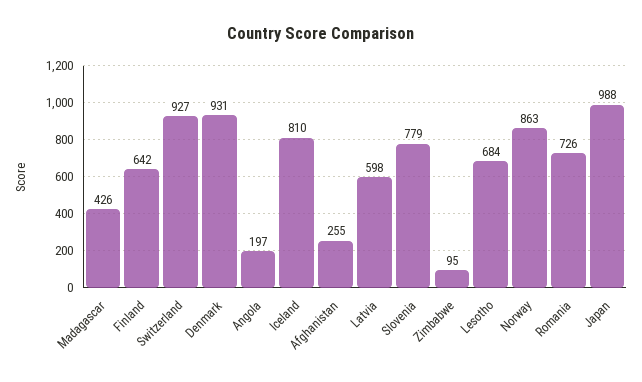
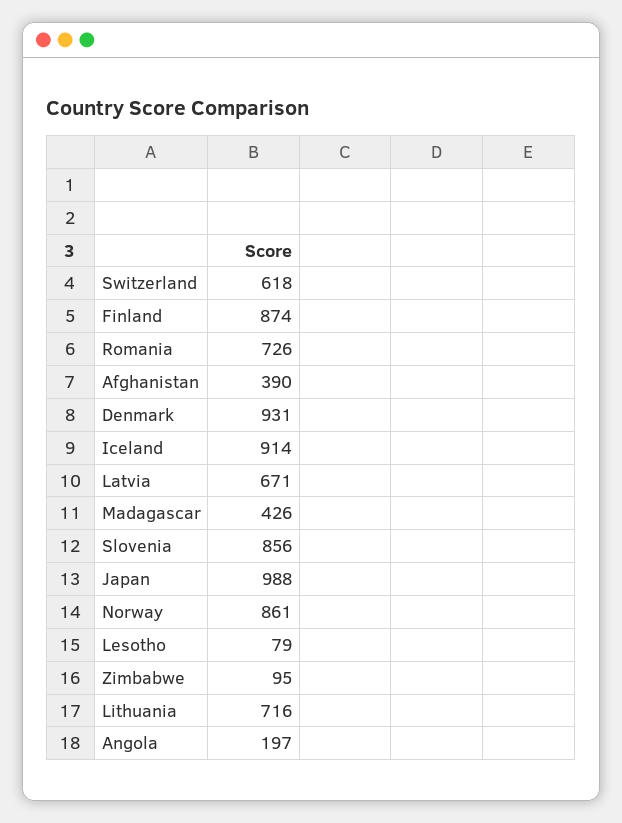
  {
    "Madagascar": 426,
-   "Finland": 642,
+   "Finland": 874,
-   "Switzerland": 927,
+   "Switzerland": 618,
    "Denmark": 931,
    "Angola": 197,
-   "Iceland": 810,
+   "Iceland": 914,
-   "Afghanistan": 255,
+   "Afghanistan": 390,
-   "Latvia": 598,
+   "Latvia": 671,
-   "Slovenia": 779,
+   "Slovenia": 856,
    "Zimbabwe": 95,
-   "Lesotho": 684,
+   "Lesotho": 79,
-   "Norway": 863,
+   "Norway": 861,
    "Romania": 726,
-   "Japan": 988
+   "Japan": 988,
+   "Lithuania": 716
  }

